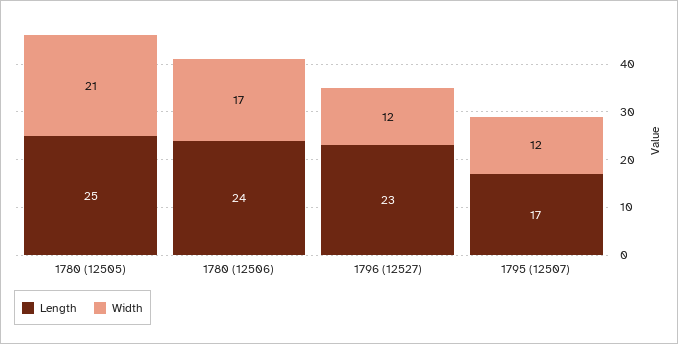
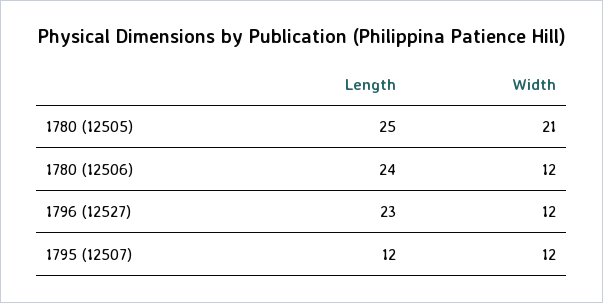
  {
    "Length": {
      "1780 (12505)": 25,
      "1780 (12506)": 24,
      "1796 (12527)": 23,
-     "1795 (12507)": 17
+     "1795 (12507)": 12
    },
    "Width": {
      "1780 (12505)": 21,
-     "1780 (12506)": 17,
+     "1780 (12506)": 12,
      "1796 (12527)": 12,
      "1795 (12507)": 12
    }
  }

